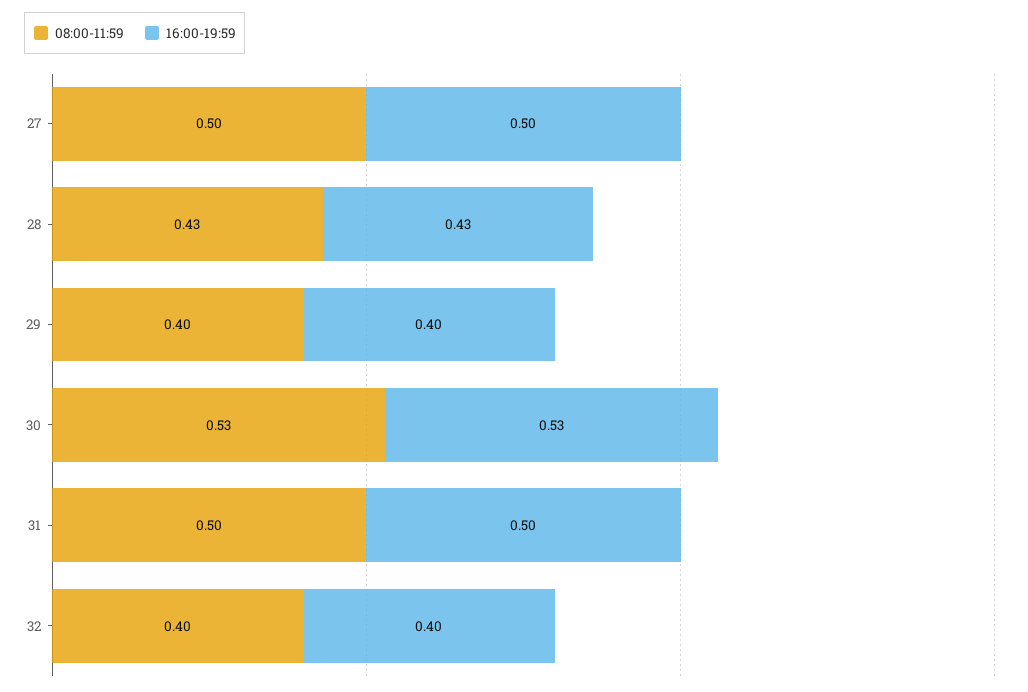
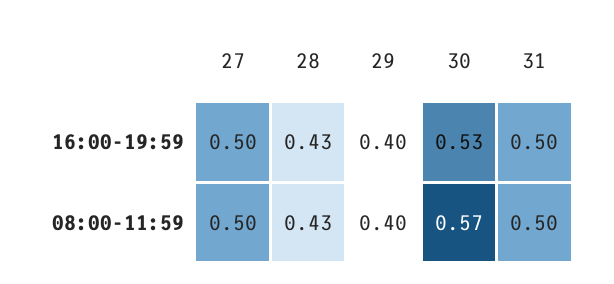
  {
    "08:00-11:59": {
      "27": 0.5,
      "28": 0.43,
      "29": 0.4,
-     "30": 0.53,
+     "30": 0.57,
-     "31": 0.5,
+     "31": 0.5
-     "32": 0.4
    },
    "16:00-19:59": {
      "27": 0.5,
      "28": 0.43,
      "29": 0.4,
      "30": 0.53,
-     "31": 0.5,
+     "31": 0.5
-     "32": 0.4
    }
  }

